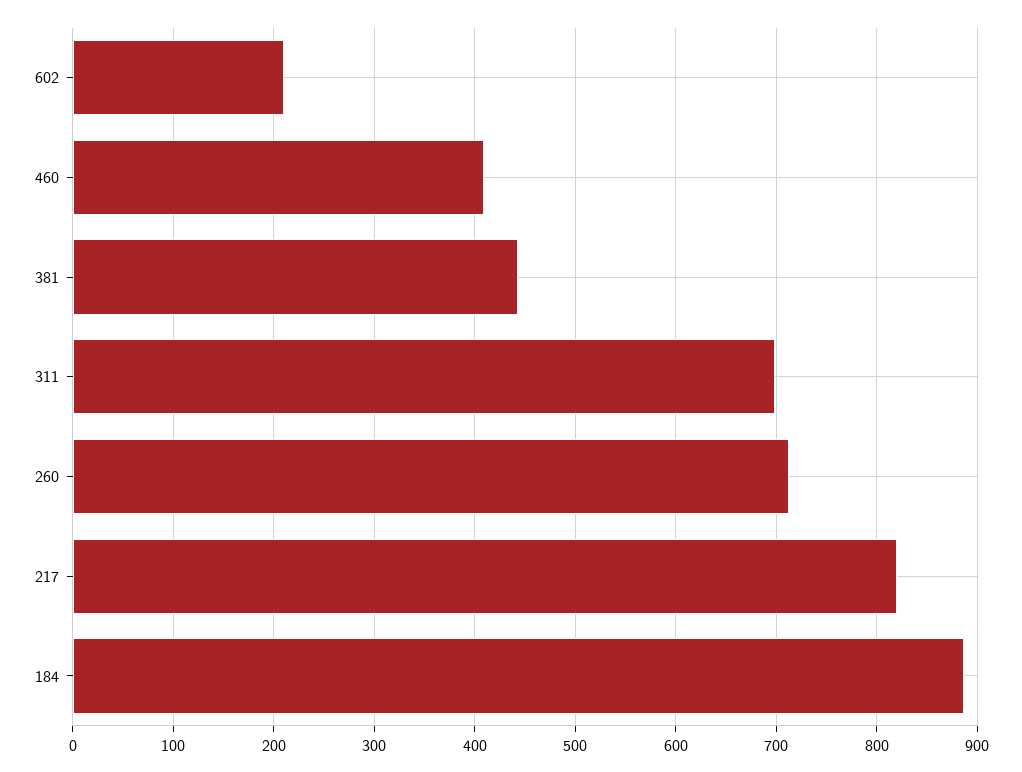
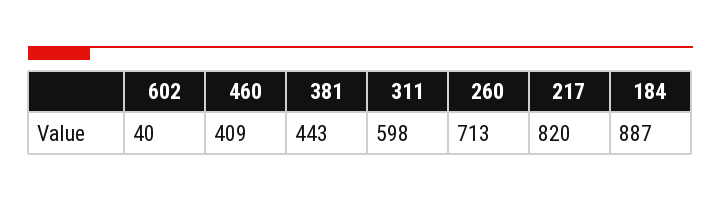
  {
-   "602": 210,
+   "602": 40,
    "460": 409,
    "381": 443,
-   "311": 700,
+   "311": 598,
    "260": 713,
    "217": 820,
    "184": 887
  }

